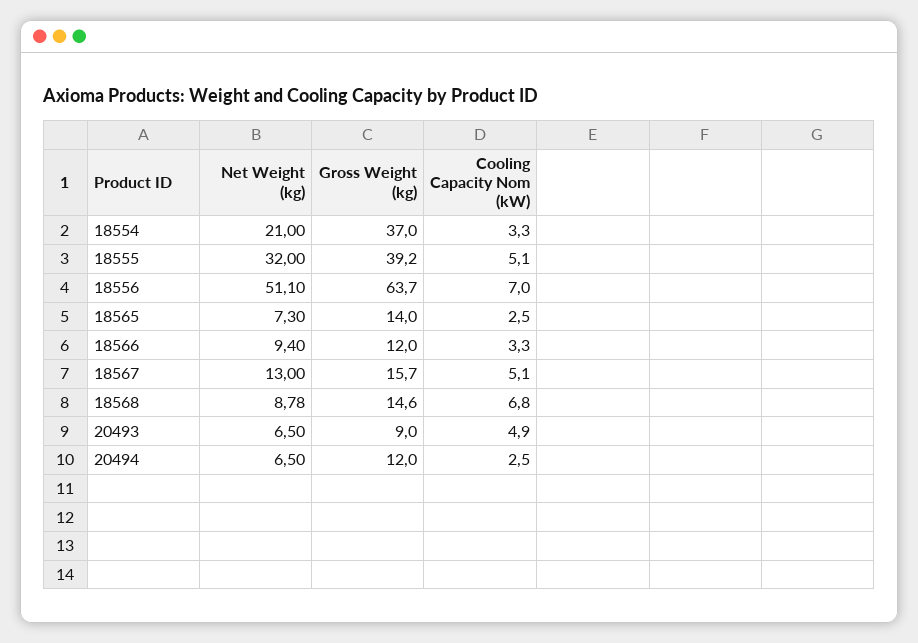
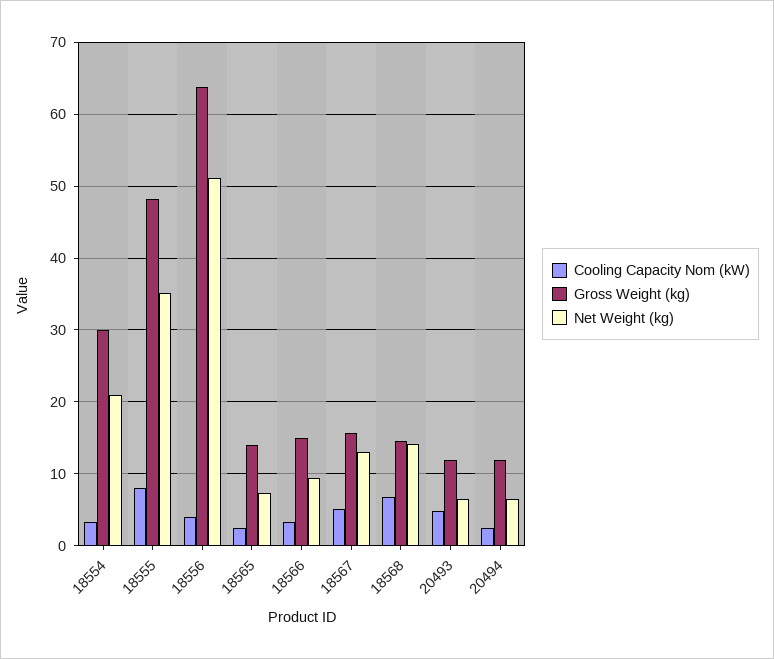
  {
    "Net Weight (kg)": {
      "18554": 21,
-     "18555": 32,
+     "18555": 35,
      "18556": 51.1,
      "18565": 7.3,
      "18566": 9.4,
      "18567": 13,
-     "18568": 8.78,
+     "18568": 14,
      "20493": 6.5,
      "20494": 6.5
    },
    "Gross Weight (kg)": {
-     "18554": 37,
+     "18554": 30,
-     "18555": 39.2,
+     "18555": 48,
      "18556": 63.7,
      "18565": 14,
-     "18566": 12,
+     "18566": 15,
      "18567": 15.7,
      "18568": 14.6,
-     "20493": 9,
+     "20493": 12,
      "20494": 12
    },
    "Cooling Capacity Nom (kW)": {
      "18554": 3.3,
-     "18555": 5.1,
+     "18555": 8,
-     "18556": 7,
+     "18556": 4,
      "18565": 2.5,
      "18566": 3.3,
      "18567": 5.1,
      "18568": 6.8,
      "20493": 4.9,
      "20494": 2.5
    }
  }

